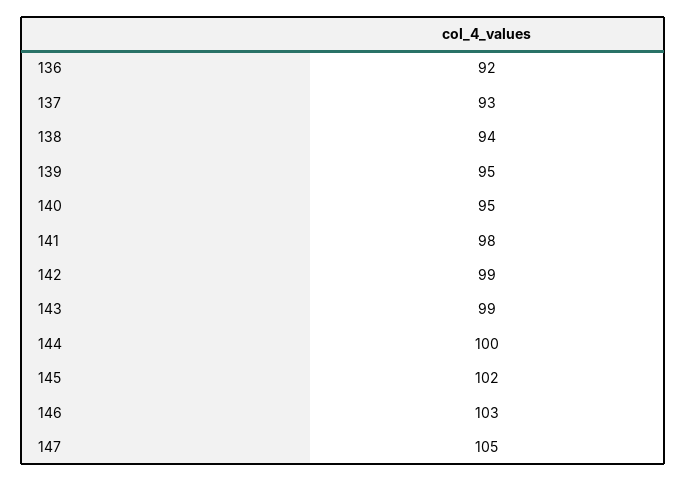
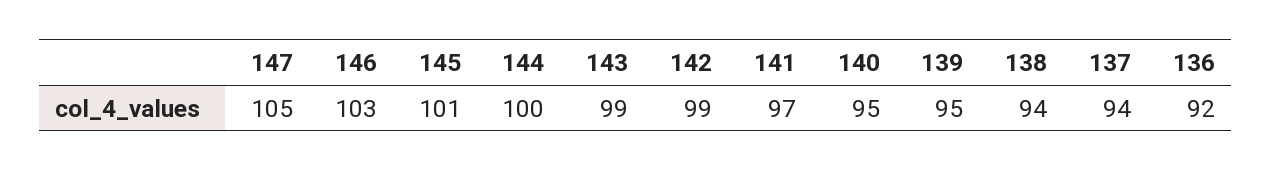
  {
    "136": 92,
-   "137": 93,
+   "137": 94,
    "138": 94,
    "139": 95,
    "140": 95,
-   "141": 98,
+   "141": 97,
    "142": 99,
    "143": 99,
    "144": 100,
-   "145": 102,
+   "145": 101,
    "146": 103,
    "147": 105
  }

